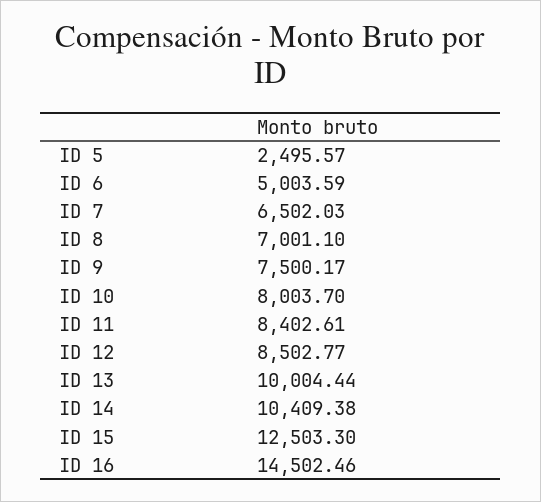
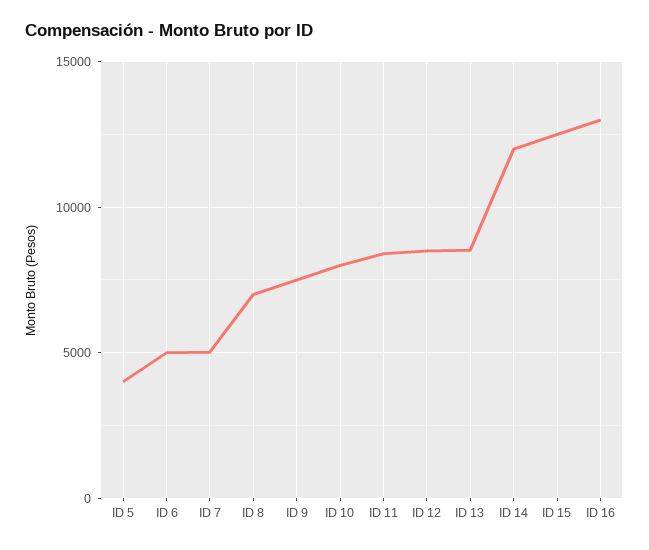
  {
-   "ID 5": 2495.57,
+   "ID 5": 4000,
    "ID 6": 5003.59,
-   "ID 7": 6502.03,
+   "ID 7": 5000,
    "ID 8": 7001.1,
    "ID 9": 7500.17,
    "ID 10": 8003.7,
    "ID 11": 8402.61,
    "ID 12": 8502.77,
-   "ID 13": 10004.44,
+   "ID 13": 8500,
-   "ID 14": 10409.38,
+   "ID 14": 12000,
    "ID 15": 12503.3,
-   "ID 16": 14502.46
+   "ID 16": 13000
  }

